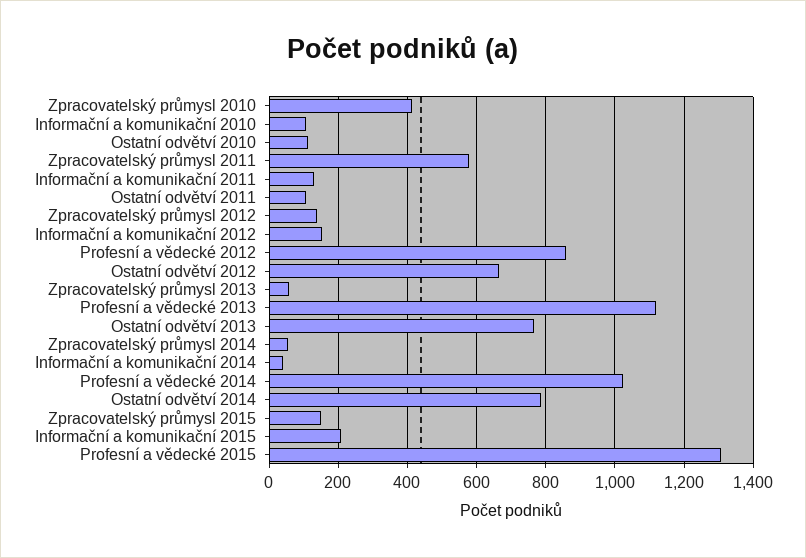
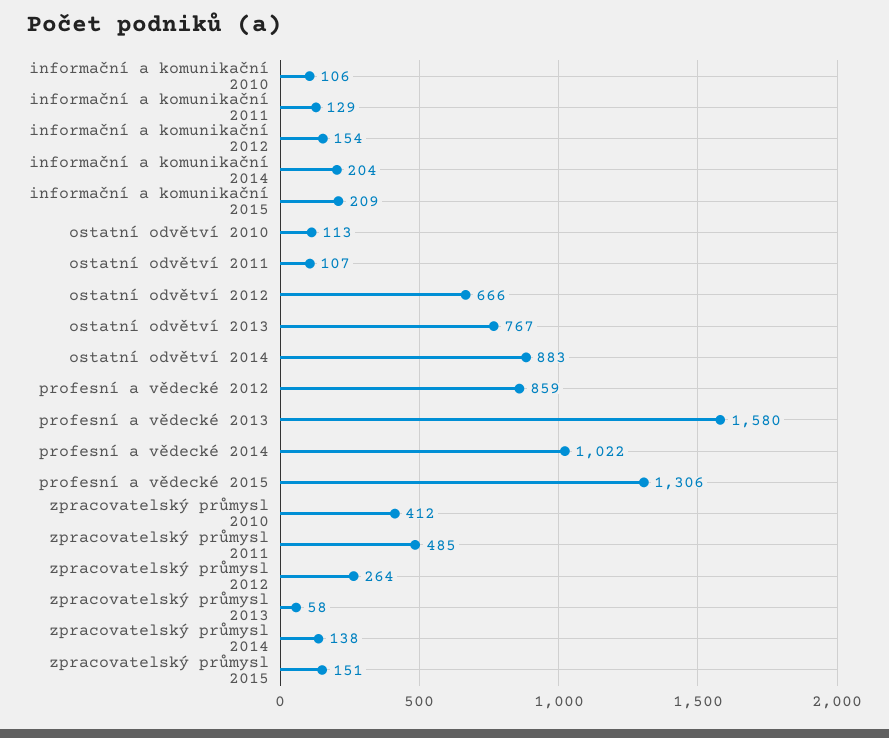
  {
    "Zpracovatelský průmysl 2010": 412,
    "Informační a komunikační 2010": 106,
    "Ostatní odvětví 2010": 113,
-   "Zpracovatelský průmysl 2011": 580,
+   "Zpracovatelský průmysl 2011": 485,
    "Informační a komunikační 2011": 129,
    "Ostatní odvětví 2011": 107,
-   "Zpracovatelský průmysl 2012": 140,
+   "Zpracovatelský průmysl 2012": 264,
    "Informační a komunikační 2012": 154,
    "Profesní a vědecké 2012": 859,
    "Ostatní odvětví 2012": 666,
    "Zpracovatelský průmysl 2013": 58,
-   "Profesní a vědecké 2013": 1120,
+   "Profesní a vědecké 2013": 1580,
    "Ostatní odvětví 2013": 767,
-   "Zpracovatelský průmysl 2014": 60,
+   "Zpracovatelský průmysl 2014": 138,
-   "Informační a komunikační 2014": 40,
+   "Informační a komunikační 2014": 204,
    "Profesní a vědecké 2014": 1022,
-   "Ostatní odvětví 2014": 780,
+   "Ostatní odvětví 2014": 883,
    "Zpracovatelský průmysl 2015": 151,
    "Informační a komunikační 2015": 209,
    "Profesní a vědecké 2015": 1306
  }

